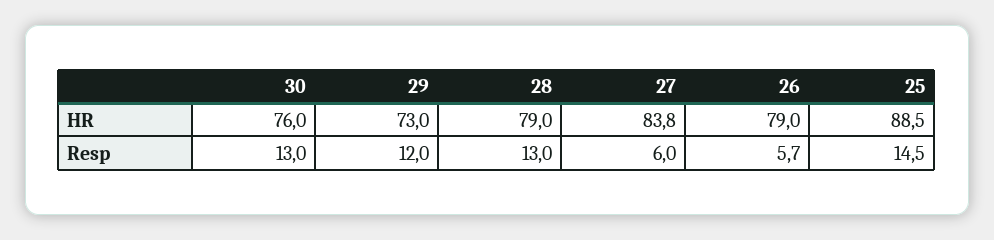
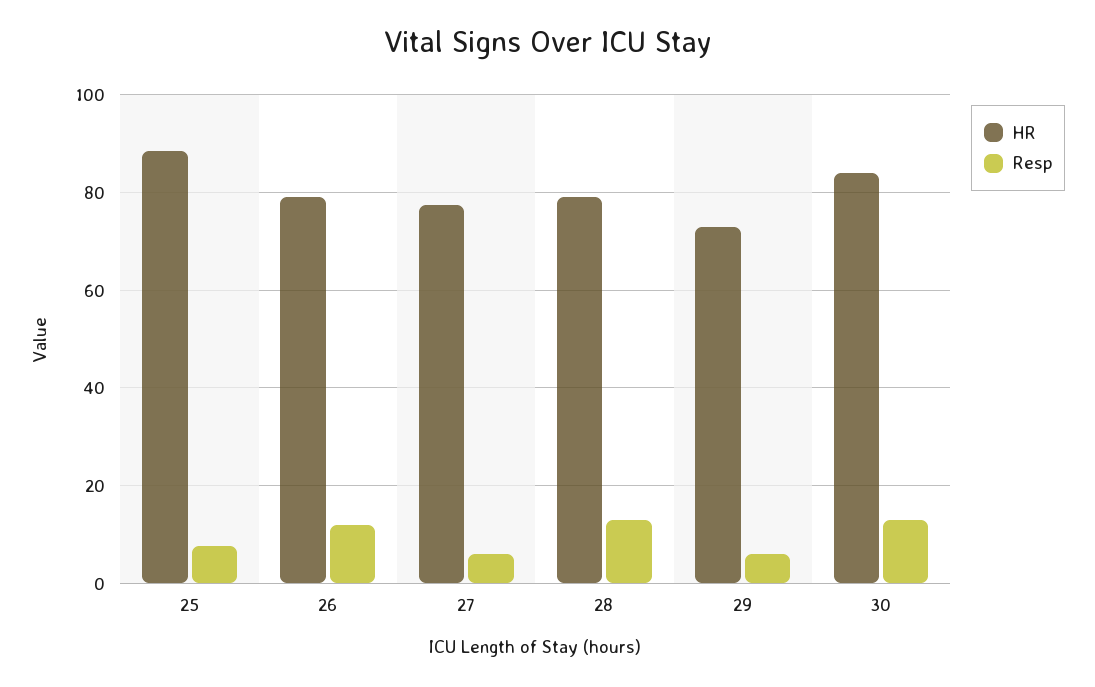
  {
    "HR": {
-     "30": 76,
+     "30": 84,
      "29": 73,
      "28": 79,
-     "27": 83.8,
+     "27": 78,
      "26": 79,
      "25": 88.5
    },
    "Resp": {
      "30": 13,
-     "29": 12,
+     "29": 6,
      "28": 13,
      "27": 6,
-     "26": 5.7,
+     "26": 12,
-     "25": 14.5
+     "25": 8
    }
  }

